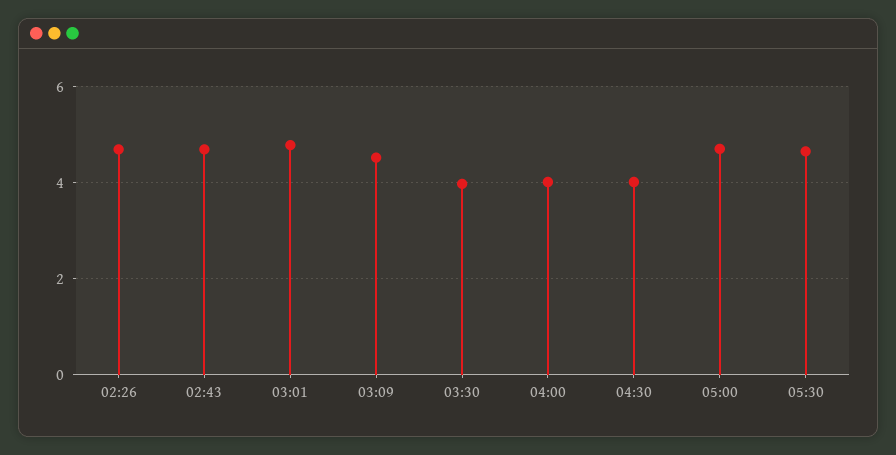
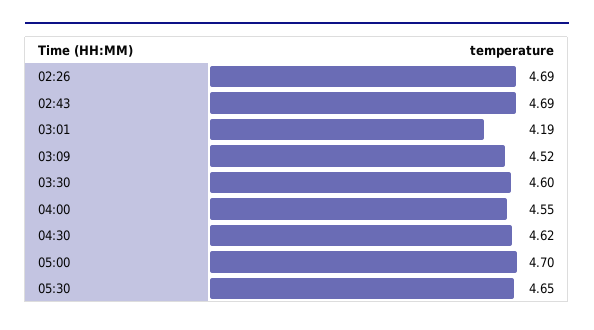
  {
    "02:26": 4.69,
    "02:43": 4.69,
-   "03:01": 4.8,
+   "03:01": 4.19,
    "03:09": 4.52,
-   "03:30": 4,
+   "03:30": 4.6,
-   "04:00": 4,
+   "04:00": 4.55,
-   "04:30": 4,
+   "04:30": 4.62,
    "05:00": 4.7,
    "05:30": 4.65
  }

